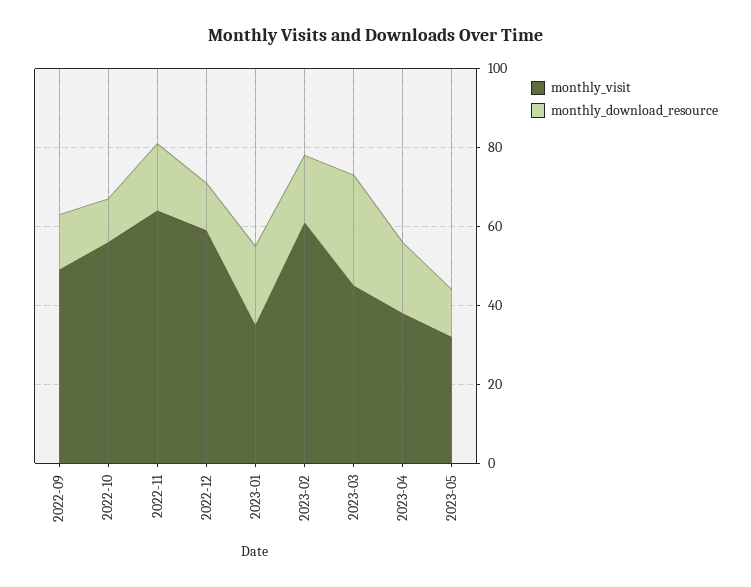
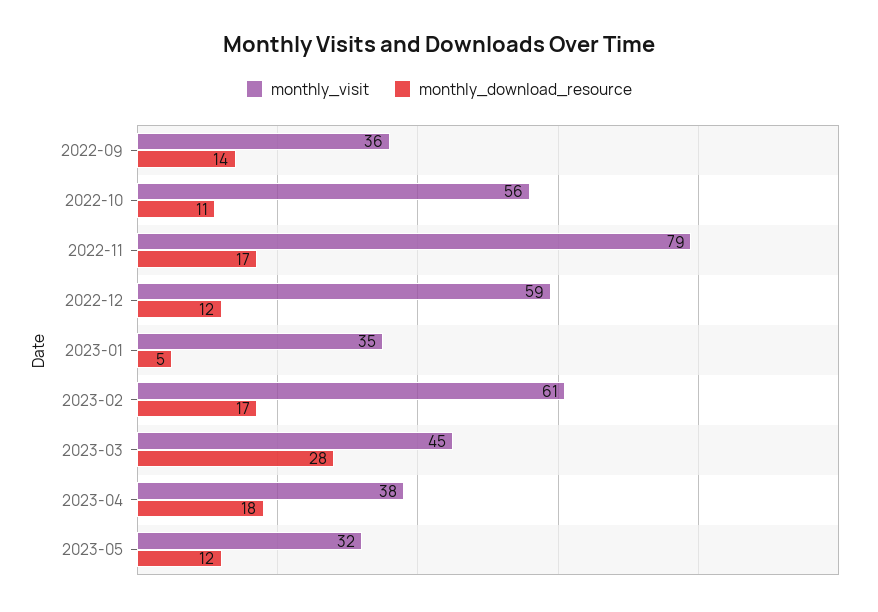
  {
    "monthly_visit": {
-     "2022-09": 50,
+     "2022-09": 36,
      "2022-10": 56,
-     "2022-11": 65,
+     "2022-11": 79,
      "2022-12": 59,
      "2023-01": 35,
      "2023-02": 61,
      "2023-03": 45,
      "2023-04": 38,
      "2023-05": 32
    },
    "monthly_download_resource": {
      "2022-09": 14,
      "2022-10": 11,
      "2022-11": 17,
      "2022-12": 12,
-     "2023-01": 20,
+     "2023-01": 5,
      "2023-02": 17,
      "2023-03": 28,
      "2023-04": 18,
      "2023-05": 12
    }
  }

